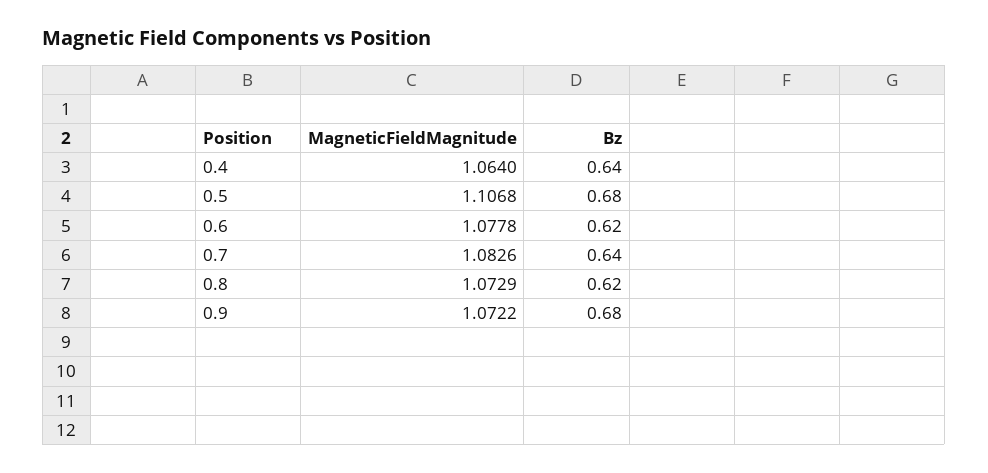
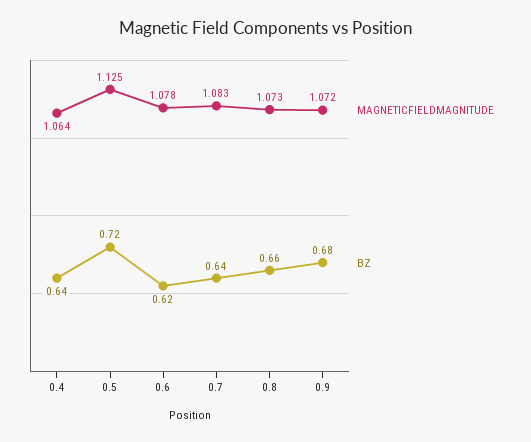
  {
    "MagneticFieldMagnitude": {
      "0.4": 1.064,
-     "0.5": 1.1068,
+     "0.5": 1.125,
      "0.6": 1.0778,
      "0.7": 1.0826,
      "0.8": 1.0729,
      "0.9": 1.0722
    },
    "Bz": {
      "0.4": 0.64,
-     "0.5": 0.68,
+     "0.5": 0.72,
      "0.6": 0.62,
      "0.7": 0.64,
-     "0.8": 0.62,
+     "0.8": 0.66,
      "0.9": 0.68
    }
  }

